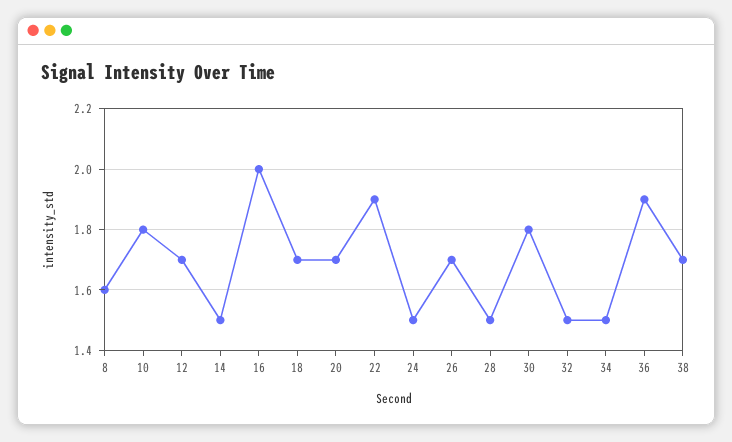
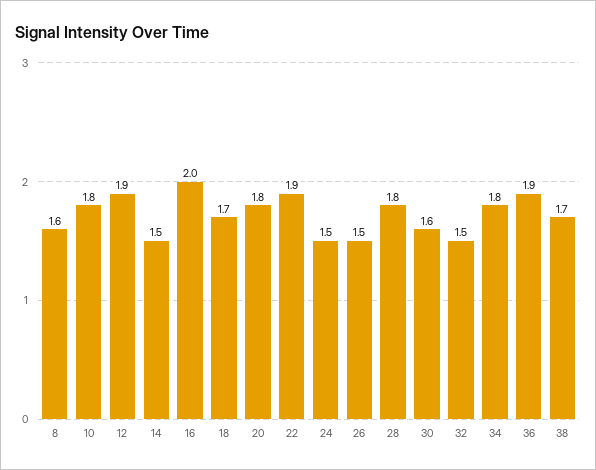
  {
    "8": 1.6,
    "10": 1.8,
-   "12": 1.7,
+   "12": 1.9,
    "14": 1.5,
    "16": 2,
    "18": 1.7,
-   "20": 1.7,
+   "20": 1.8,
    "22": 1.9,
    "24": 1.5,
-   "26": 1.7,
+   "26": 1.5,
-   "28": 1.5,
+   "28": 1.8,
-   "30": 1.8,
+   "30": 1.6,
    "32": 1.5,
-   "34": 1.5,
+   "34": 1.8,
    "36": 1.9,
    "38": 1.7
  }

